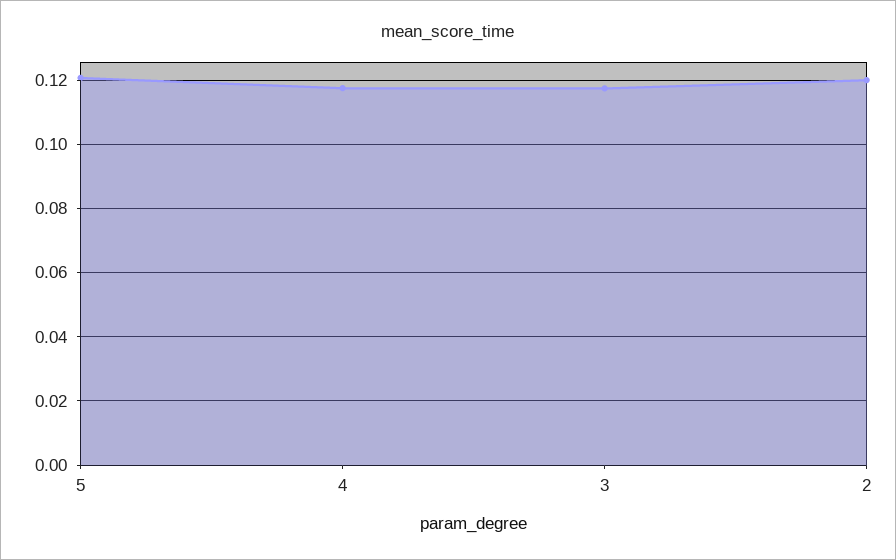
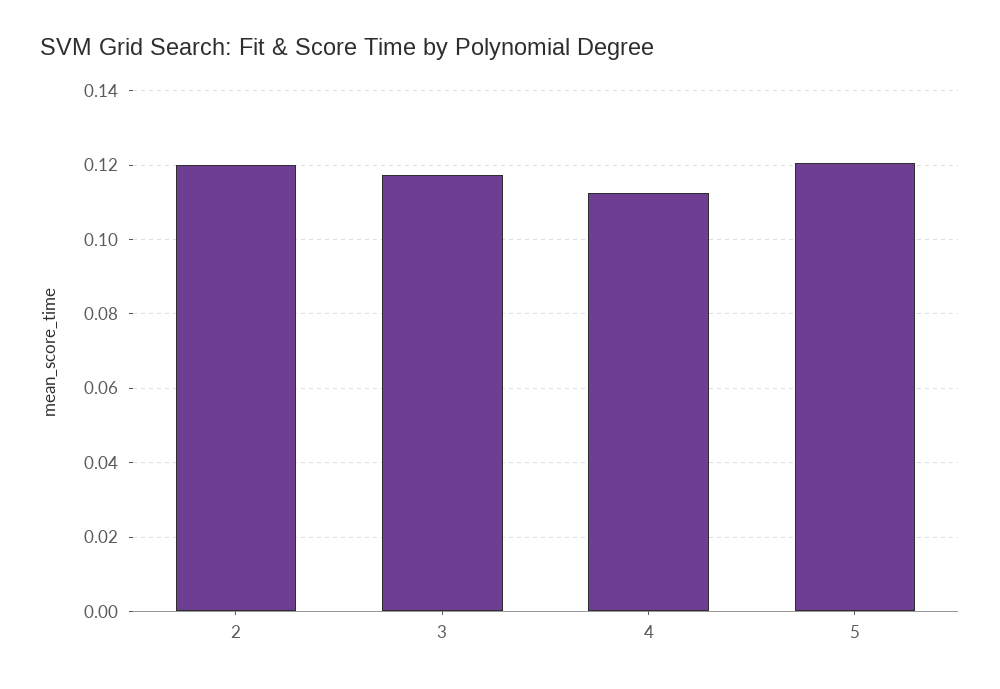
  {
    "5": 0.12,
-   "4": 0.118,
+   "4": 0.112,
    "3": 0.118,
    "2": 0.12
  }

